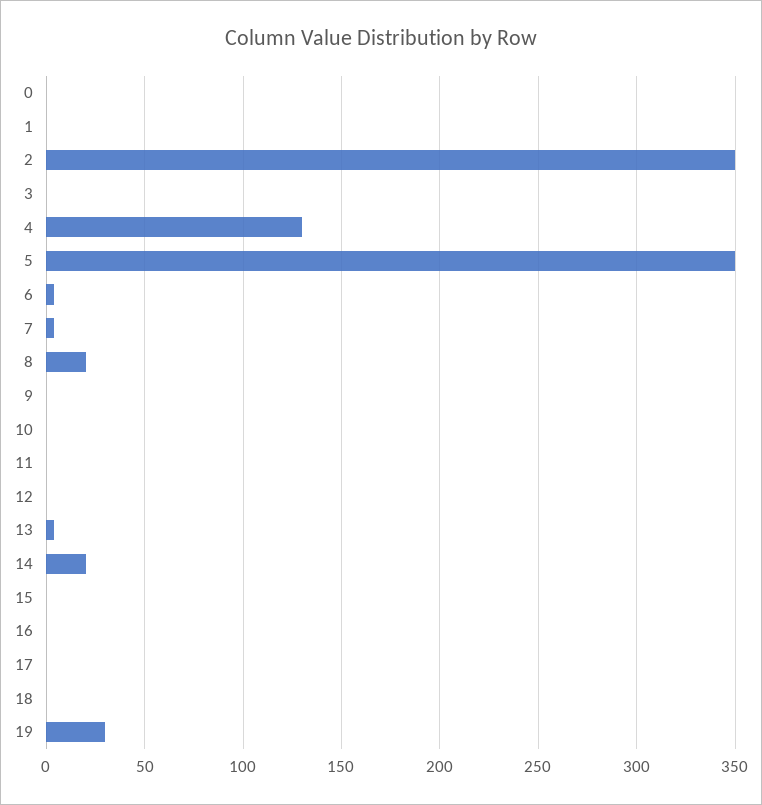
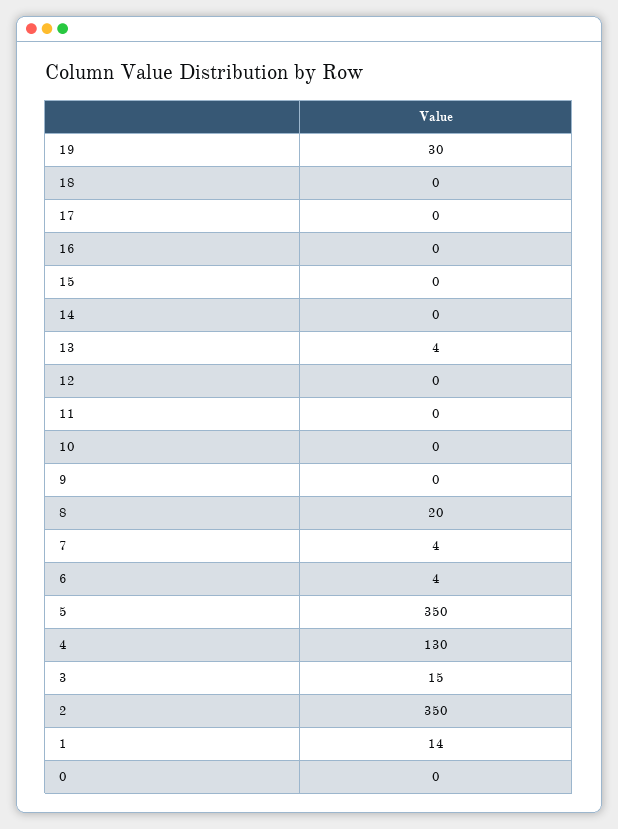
  {
    "0": 0,
-   "1": 0,
+   "1": 14,
    "2": 350,
-   "3": 0,
+   "3": 15,
    "4": 130,
    "5": 350,
    "6": 4,
    "7": 4,
    "8": 20,
    "9": 0,
    "10": 0,
    "11": 0,
    "12": 0,
    "13": 4,
-   "14": 20,
+   "14": 0,
    "15": 0,
    "16": 0,
    "17": 0,
    "18": 0,
    "19": 30
  }

